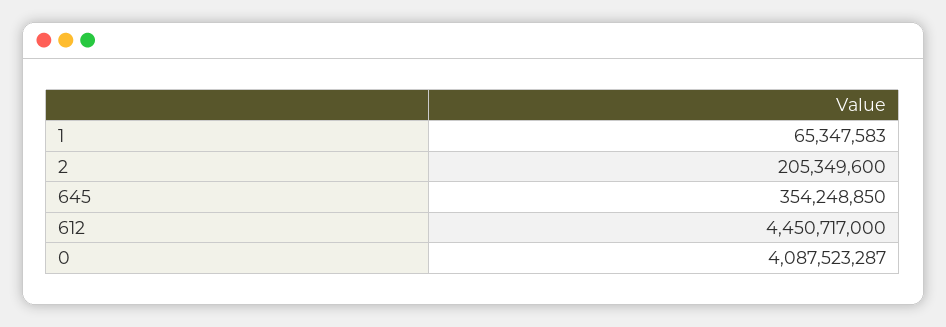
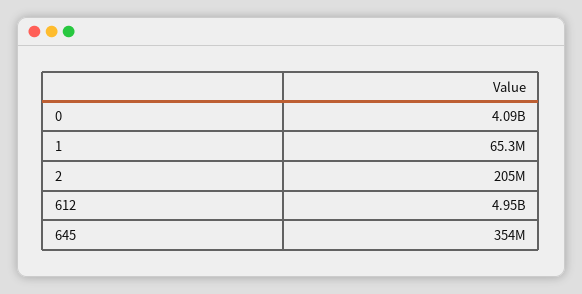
  {
    "1": 65347583,
    "2": 205349600,
    "645": 354248850,
-   "612": 4450717000,
+   "612": 4950000000,
    "0": 4087523287
  }

